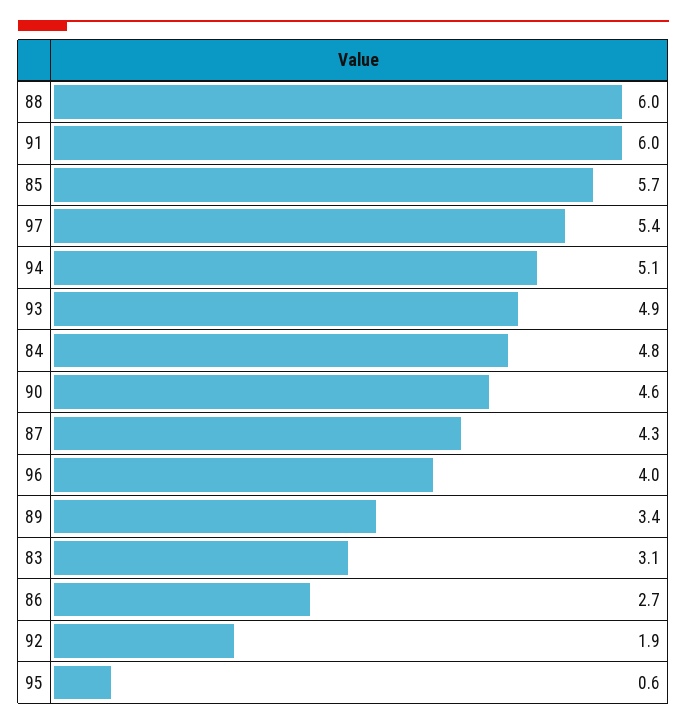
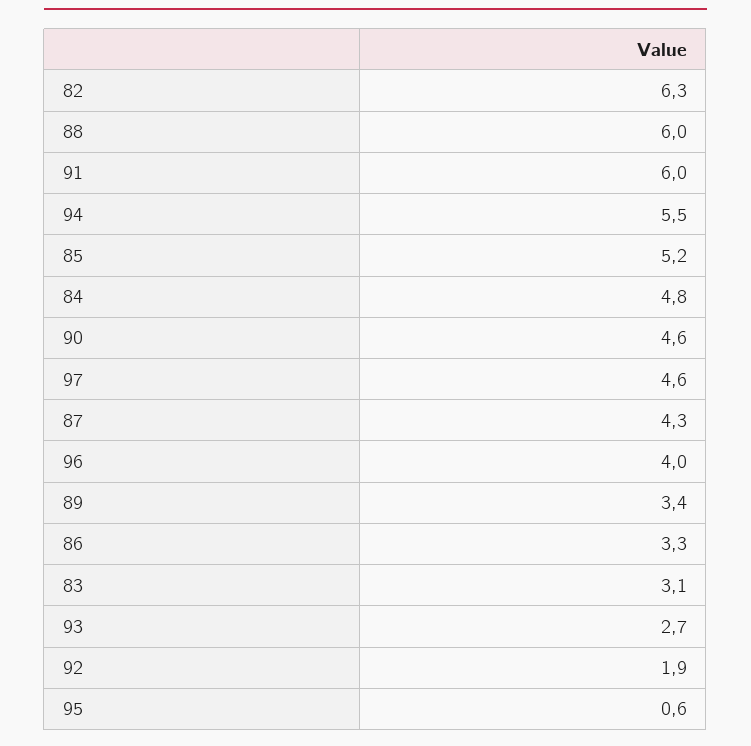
  {
    "88": 6,
    "91": 6,
-   "85": 5.7,
+   "85": 5.2,
-   "97": 5.4,
+   "97": 4.6,
-   "94": 5.1,
+   "94": 5.5,
-   "93": 4.9,
+   "93": 2.7,
    "84": 4.8,
    "90": 4.6,
    "87": 4.3,
    "96": 4,
    "89": 3.4,
    "83": 3.1,
-   "86": 2.7,
+   "86": 3.3,
    "92": 1.9,
-   "95": 0.6
+   "95": 0.6,
+   "82": 6.3
  }

